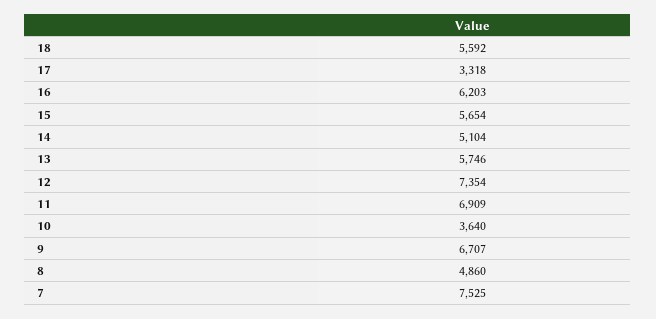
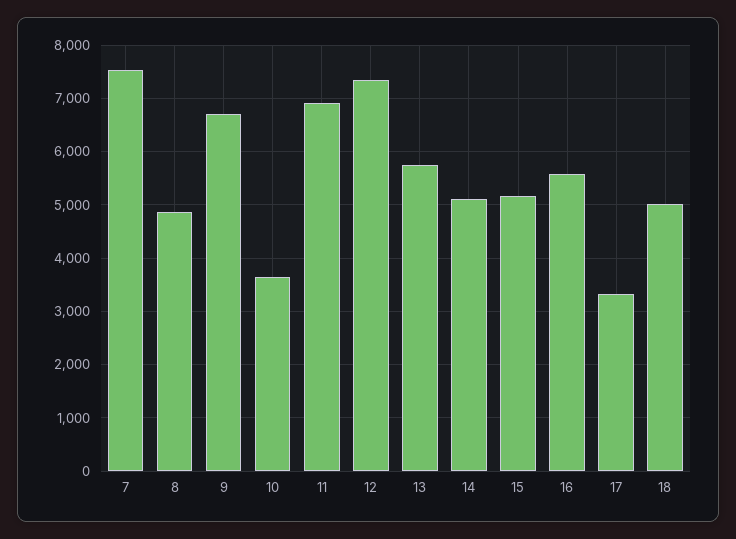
  {
-   "18": 5592,
+   "18": 5000,
    "17": 3318,
-   "16": 6203,
+   "16": 5600,
-   "15": 5654,
+   "15": 5200,
    "14": 5104,
    "13": 5746,
    "12": 7354,
    "11": 6909,
    "10": 3640,
    "9": 6707,
    "8": 4860,
    "7": 7525
  }

